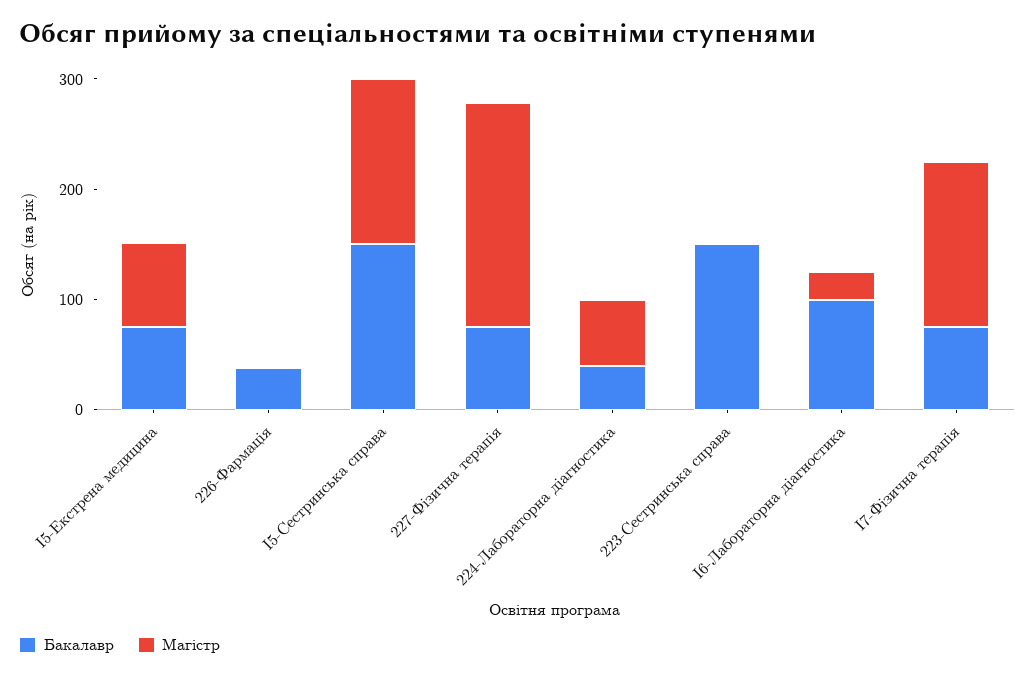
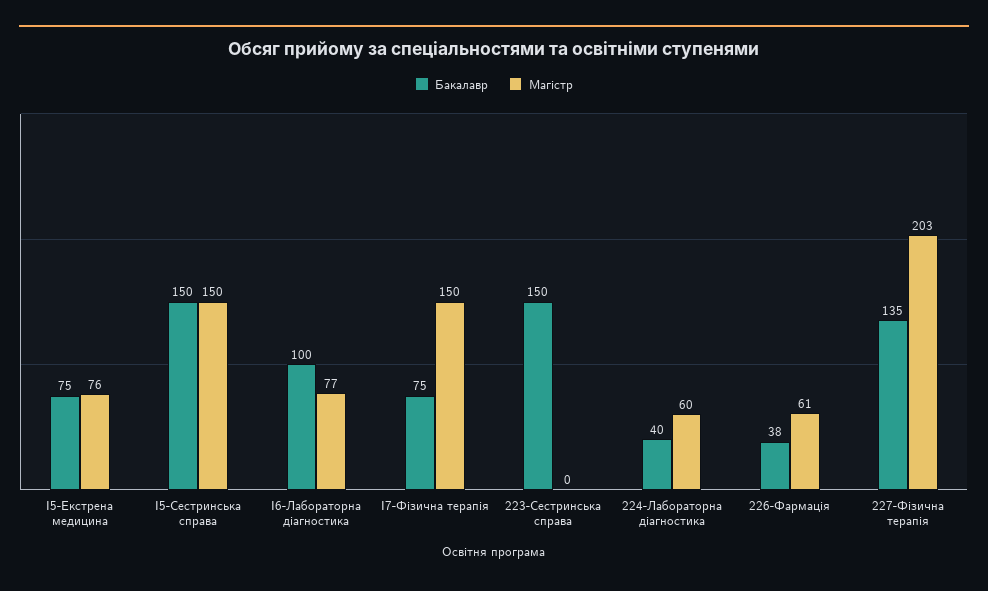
  {
    "Бакалавр": {
      "I5-Екстрена медицина": 75,
      "226-Фармація": 38,
      "I5-Сестринська справа": 150,
-     "227-Фізична терапія": 80,
+     "227-Фізична терапія": 135,
      "224-Лабораторна діагностика": 40,
      "223-Сестринська справа": 150,
      "I6-Лабораторна діагностика": 100,
      "I7-Фізична терапія": 75
    },
    "Магістр": {
      "I5-Екстрена медицина": 76,
-     "226-Фармація": 0,
+     "226-Фармація": 61,
      "I5-Сестринська справа": 150,
      "227-Фізична терапія": 203,
      "224-Лабораторна діагностика": 60,
      "223-Сестринська справа": 0,
-     "I6-Лабораторна діагностика": 20,
+     "I6-Лабораторна діагностика": 77,
      "I7-Фізична терапія": 150
    }
  }

